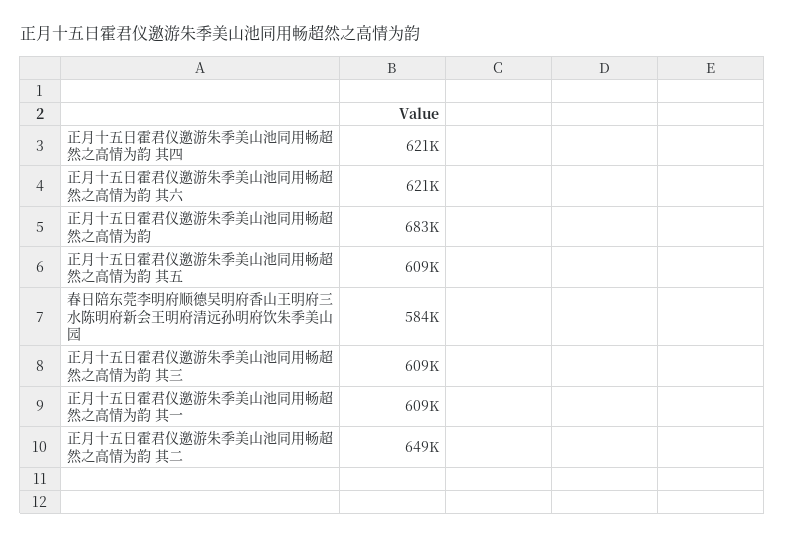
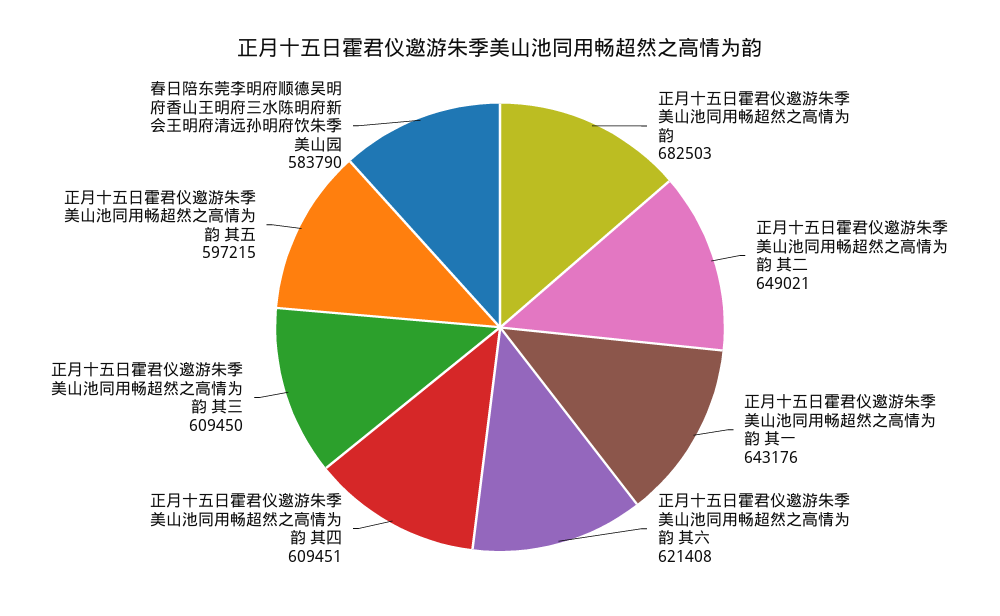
  {
-   "正月十五日霍君仪邀游朱季美山池同用畅超然之高情为韵 其四": 621000,
+   "正月十五日霍君仪邀游朱季美山池同用畅超然之高情为韵 其四": 609451,
    "正月十五日霍君仪邀游朱季美山池同用畅超然之高情为韵 其六": 621408,
    "正月十五日霍君仪邀游朱季美山池同用畅超然之高情为韵": 682503,
-   "正月十五日霍君仪邀游朱季美山池同用畅超然之高情为韵 其五": 609000,
+   "正月十五日霍君仪邀游朱季美山池同用畅超然之高情为韵 其五": 597215,
    "春日陪东莞李明府顺德吴明府香山王明府三水陈明府新会王明府清远孙明府饮朱季美山园": 583790,
    "正月十五日霍君仪邀游朱季美山池同用畅超然之高情为韵 其三": 609450,
-   "正月十五日霍君仪邀游朱季美山池同用畅超然之高情为韵 其一": 609000,
+   "正月十五日霍君仪邀游朱季美山池同用畅超然之高情为韵 其一": 643176,
    "正月十五日霍君仪邀游朱季美山池同用畅超然之高情为韵 其二": 649021
  }

